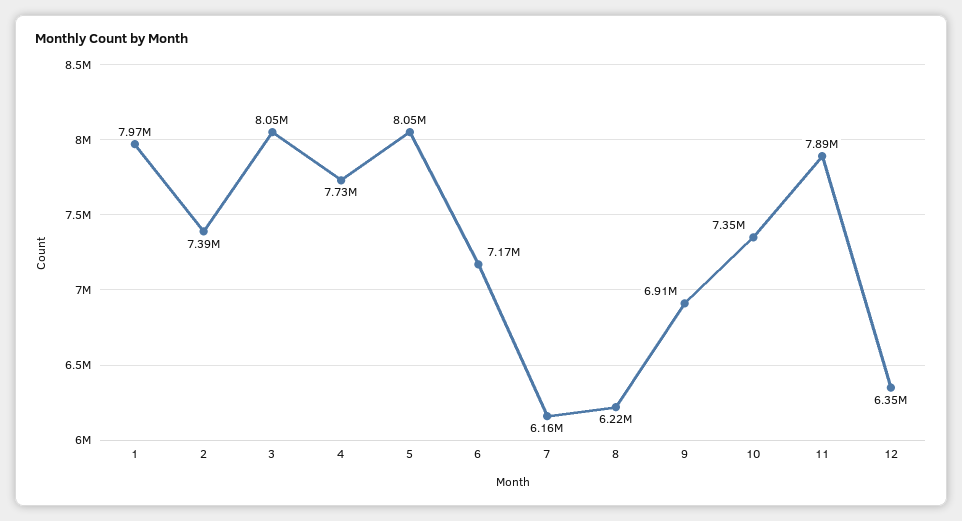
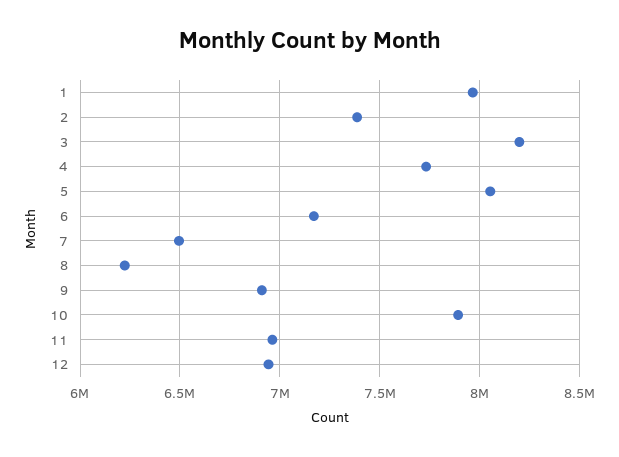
  {
    "1": 7970000,
    "2": 7390000,
-   "3": 8050000,
+   "3": 8200000,
    "4": 7730000,
    "5": 8050000,
    "6": 7170000,
-   "7": 6160000,
+   "7": 6500000,
    "8": 6220000,
    "9": 6910000,
-   "10": 7350000,
+   "10": 7900000,
-   "11": 7890000,
+   "11": 6950000,
-   "12": 6350000
+   "12": 6950000
  }

